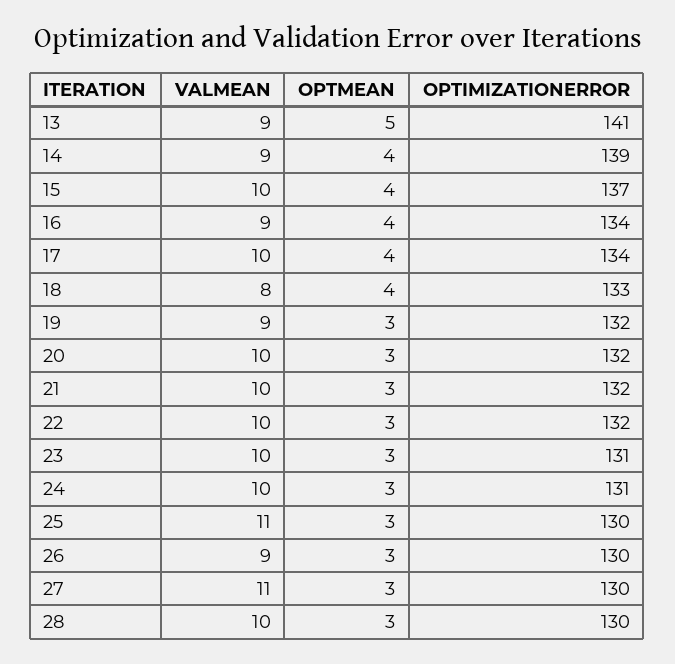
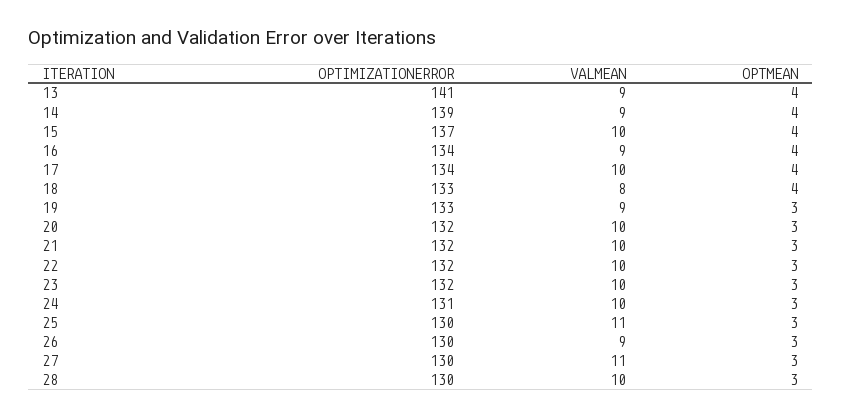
  {
    "VALMEAN": {
      "13": 9,
      "14": 9,
      "15": 10,
      "16": 9,
      "17": 10,
      "18": 8,
      "19": 9,
      "20": 10,
      "21": 10,
      "22": 10,
      "23": 10,
      "24": 10,
      "25": 11,
      "26": 9,
      "27": 11,
      "28": 10
    },
    "OPTMEAN": {
-     "13": 5,
+     "13": 4,
      "14": 4,
      "15": 4,
      "16": 4,
      "17": 4,
      "18": 4,
      "19": 3,
      "20": 3,
      "21": 3,
      "22": 3,
      "23": 3,
      "24": 3,
      "25": 3,
      "26": 3,
      "27": 3,
      "28": 3
    },
    "OPTIMIZATIONERROR": {
      "13": 141,
      "14": 139,
      "15": 137,
      "16": 134,
      "17": 134,
      "18": 133,
-     "19": 132,
+     "19": 133,
      "20": 132,
      "21": 132,
      "22": 132,
-     "23": 131,
+     "23": 132,
      "24": 131,
      "25": 130,
      "26": 130,
      "27": 130,
      "28": 130
    }
  }

